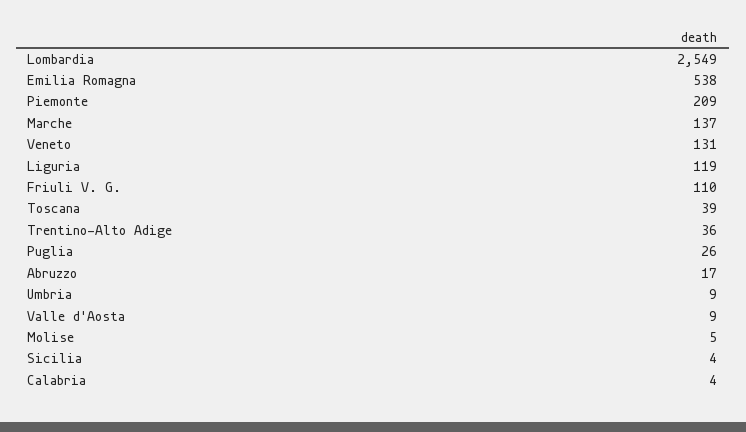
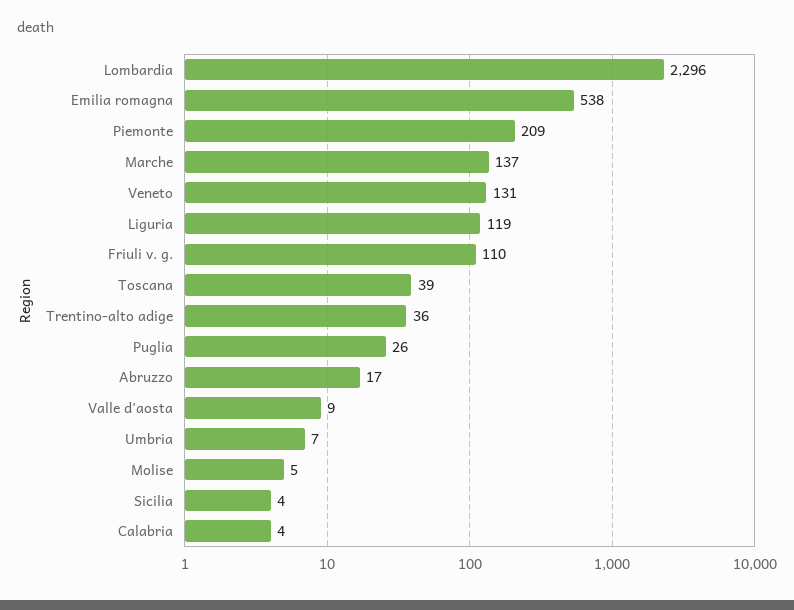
  {
-   "Lombardia": 2549,
+   "Lombardia": 2296,
    "Emilia Romagna": 538,
    "Piemonte": 209,
    "Marche": 137,
    "Veneto": 131,
    "Liguria": 119,
    "Friuli V. G.": 110,
    "Toscana": 39,
    "Trentino-Alto Adige": 36,
    "Puglia": 26,
    "Abruzzo": 17,
-   "Umbria": 9,
+   "Umbria": 7,
    "Valle d'Aosta": 9,
    "Molise": 5,
    "Sicilia": 4,
    "Calabria": 4
  }

